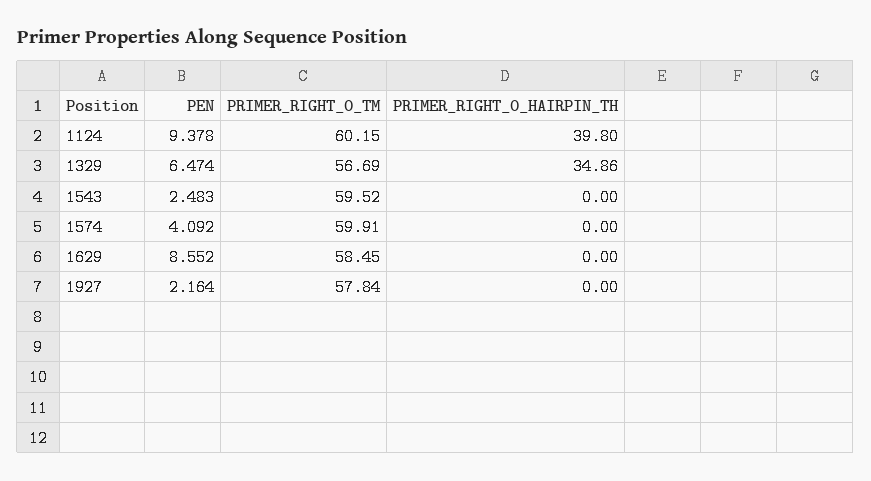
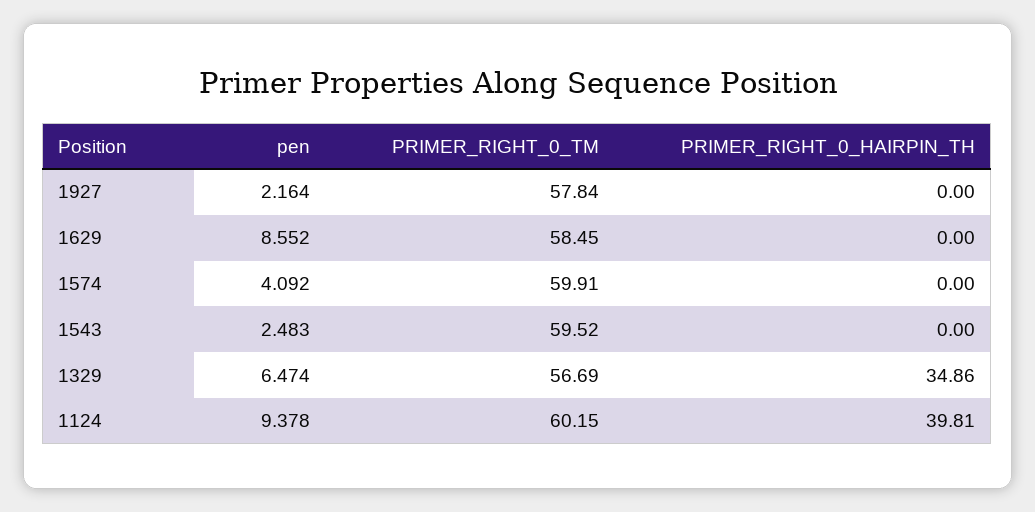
  {
    "PEN": {
      "1124": 9.378,
      "1329": 6.474,
      "1543": 2.483,
      "1574": 4.092,
      "1629": 8.552,
      "1927": 2.164
    },
    "PRIMER_RIGHT_0_TM": {
      "1124": 60.15,
      "1329": 56.69,
      "1543": 59.52,
      "1574": 59.91,
      "1629": 58.45,
      "1927": 57.84
    },
    "PRIMER_RIGHT_0_HAIRPIN_TH": {
-     "1124": 39.8,
+     "1124": 39.81,
      "1329": 34.86,
      "1543": 0,
      "1574": 0,
      "1629": 0,
      "1927": 0
    }
  }

